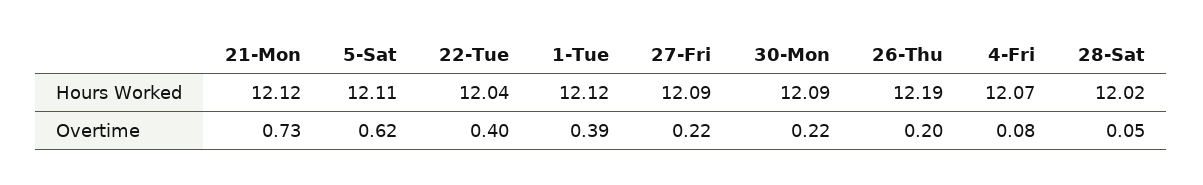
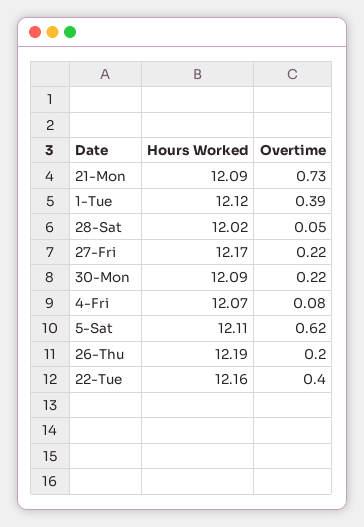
  {
    "21-Mon": {
-     "Hours Worked": 12.12,
+     "Hours Worked": 12.09,
      "Overtime": 0.73
    },
    "5-Sat": {
      "Hours Worked": 12.11,
      "Overtime": 0.62
    },
    "22-Tue": {
-     "Hours Worked": 12.04,
+     "Hours Worked": 12.16,
      "Overtime": 0.4
    },
    "1-Tue": {
      "Hours Worked": 12.12,
      "Overtime": 0.39
    },
    "27-Fri": {
-     "Hours Worked": 12.09,
+     "Hours Worked": 12.17,
      "Overtime": 0.22
    },
    "30-Mon": {
      "Hours Worked": 12.09,
      "Overtime": 0.22
    },
    "26-Thu": {
      "Hours Worked": 12.19,
      "Overtime": 0.2
    },
    "4-Fri": {
      "Hours Worked": 12.07,
      "Overtime": 0.08
    },
    "28-Sat": {
      "Hours Worked": 12.02,
      "Overtime": 0.05
    }
  }

